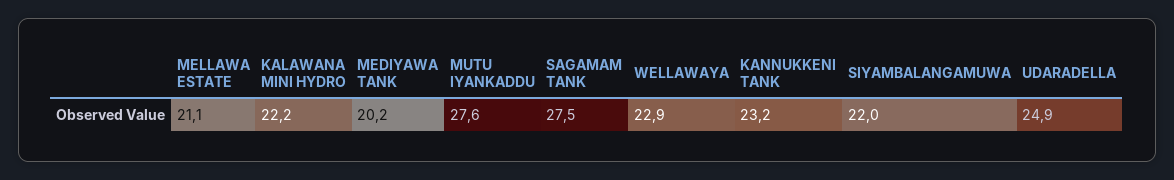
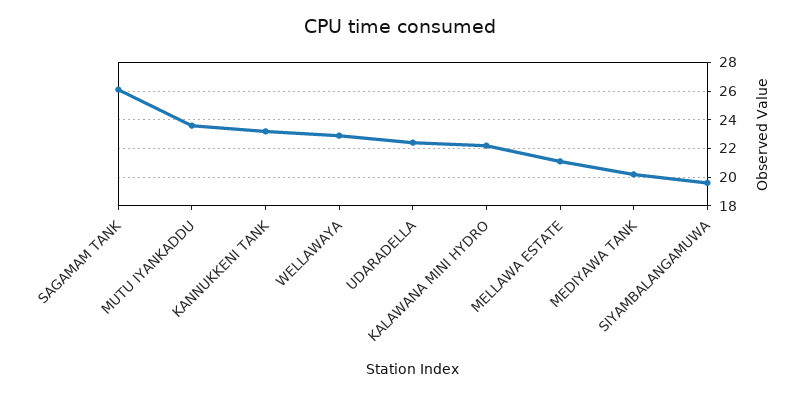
  {
    "MELLAWA ESTATE": 21.1,
    "KALAWANA MINI HYDRO": 22.2,
    "MEDIYAWA TANK": 20.2,
-   "MUTU IYANKADDU": 27.6,
+   "MUTU IYANKADDU": 23.5,
-   "SAGAMAM TANK": 27.5,
+   "SAGAMAM TANK": 26,
    "WELLAWAYA": 22.9,
    "KANNUKKENI TANK": 23.2,
-   "SIYAMBALANGAMUWA": 22,
+   "SIYAMBALANGAMUWA": 19.5,
-   "UDARADELLA": 24.9
+   "UDARADELLA": 22.5
  }

